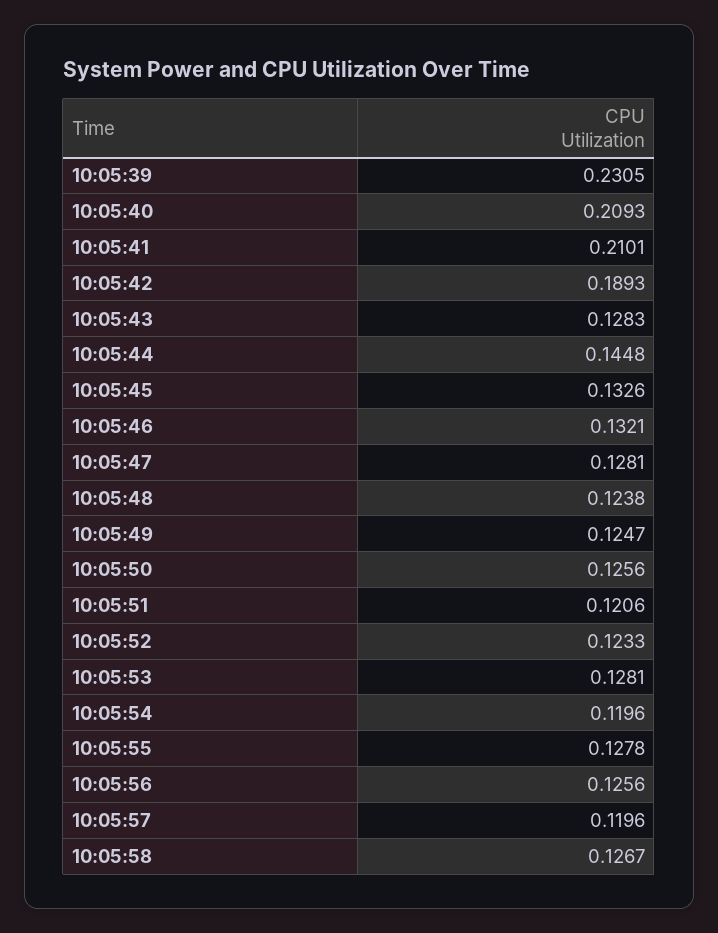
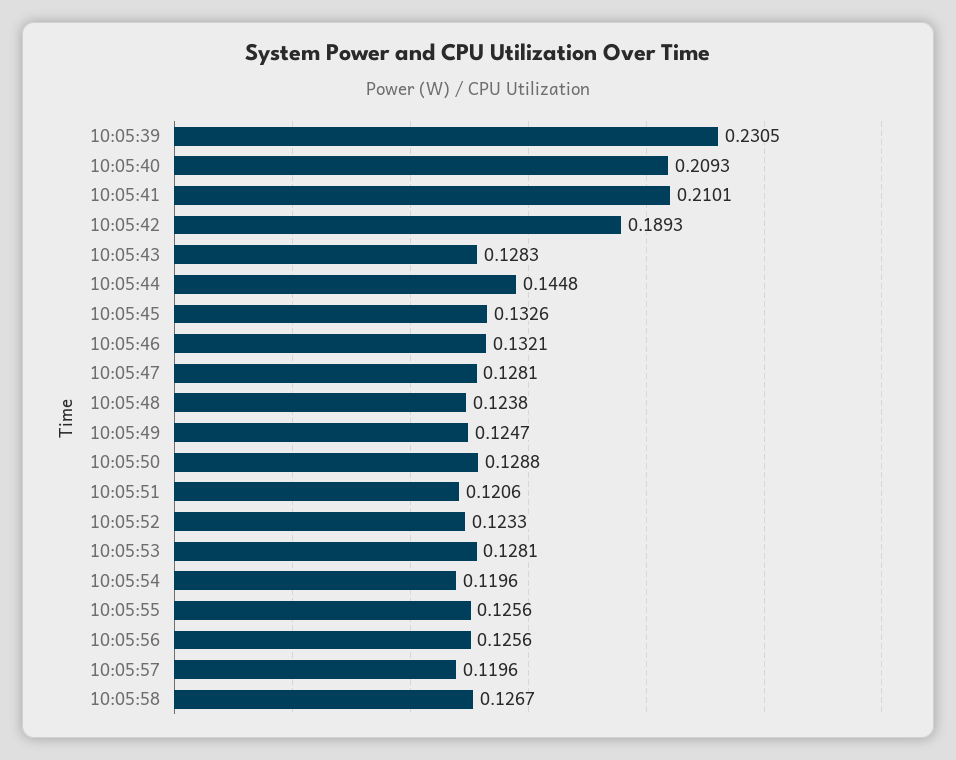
  {
    "10:05:39": 0.2305,
    "10:05:40": 0.2093,
    "10:05:41": 0.2101,
    "10:05:42": 0.1893,
    "10:05:43": 0.1283,
    "10:05:44": 0.1448,
    "10:05:45": 0.1326,
    "10:05:46": 0.1321,
    "10:05:47": 0.1281,
    "10:05:48": 0.1238,
    "10:05:49": 0.1247,
-   "10:05:50": 0.1256,
+   "10:05:50": 0.1288,
    "10:05:51": 0.1206,
    "10:05:52": 0.1233,
    "10:05:53": 0.1281,
    "10:05:54": 0.1196,
-   "10:05:55": 0.1278,
+   "10:05:55": 0.1256,
    "10:05:56": 0.1256,
    "10:05:57": 0.1196,
    "10:05:58": 0.1267
  }

